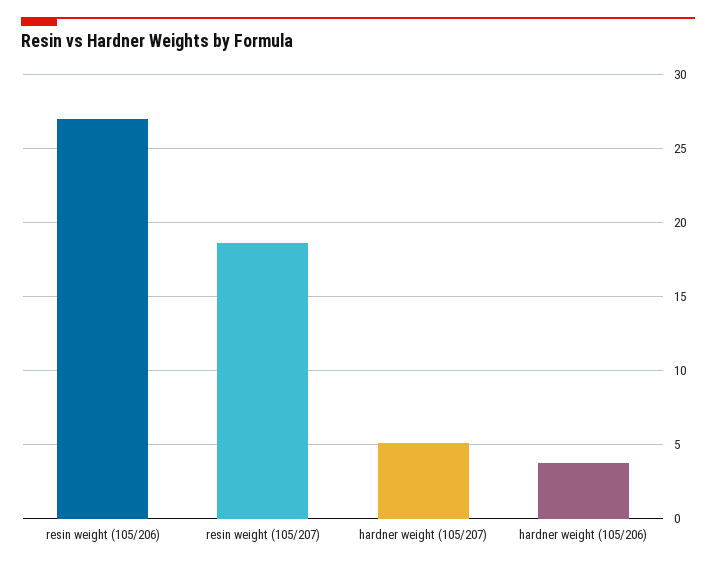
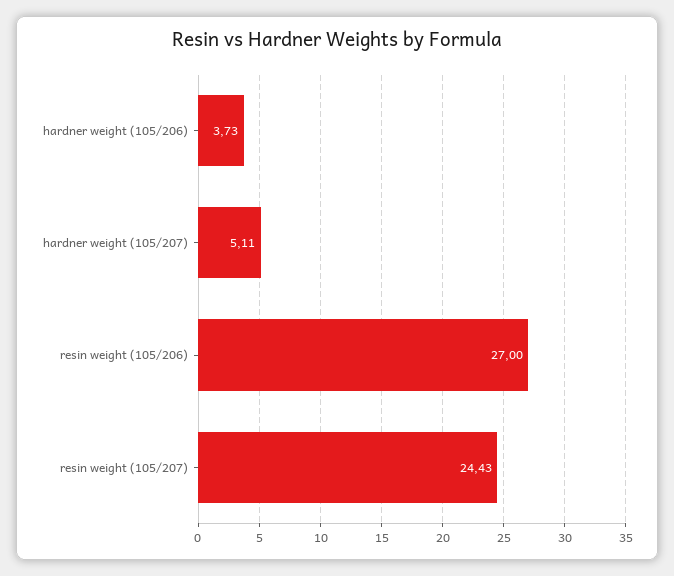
  {
    "resin weight (105/206)": 27,
-   "resin weight (105/207)": 18.5,
+   "resin weight (105/207)": 24.43,
    "hardner weight (105/207)": 5.11,
    "hardner weight (105/206)": 3.73
  }

